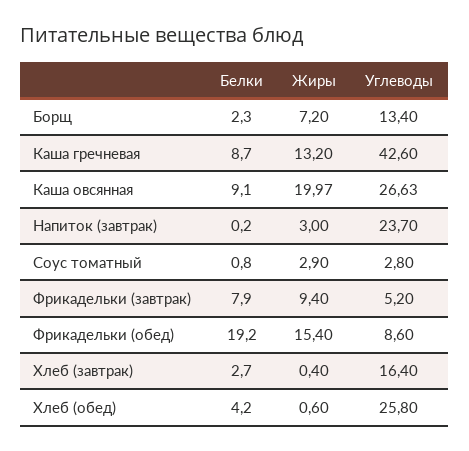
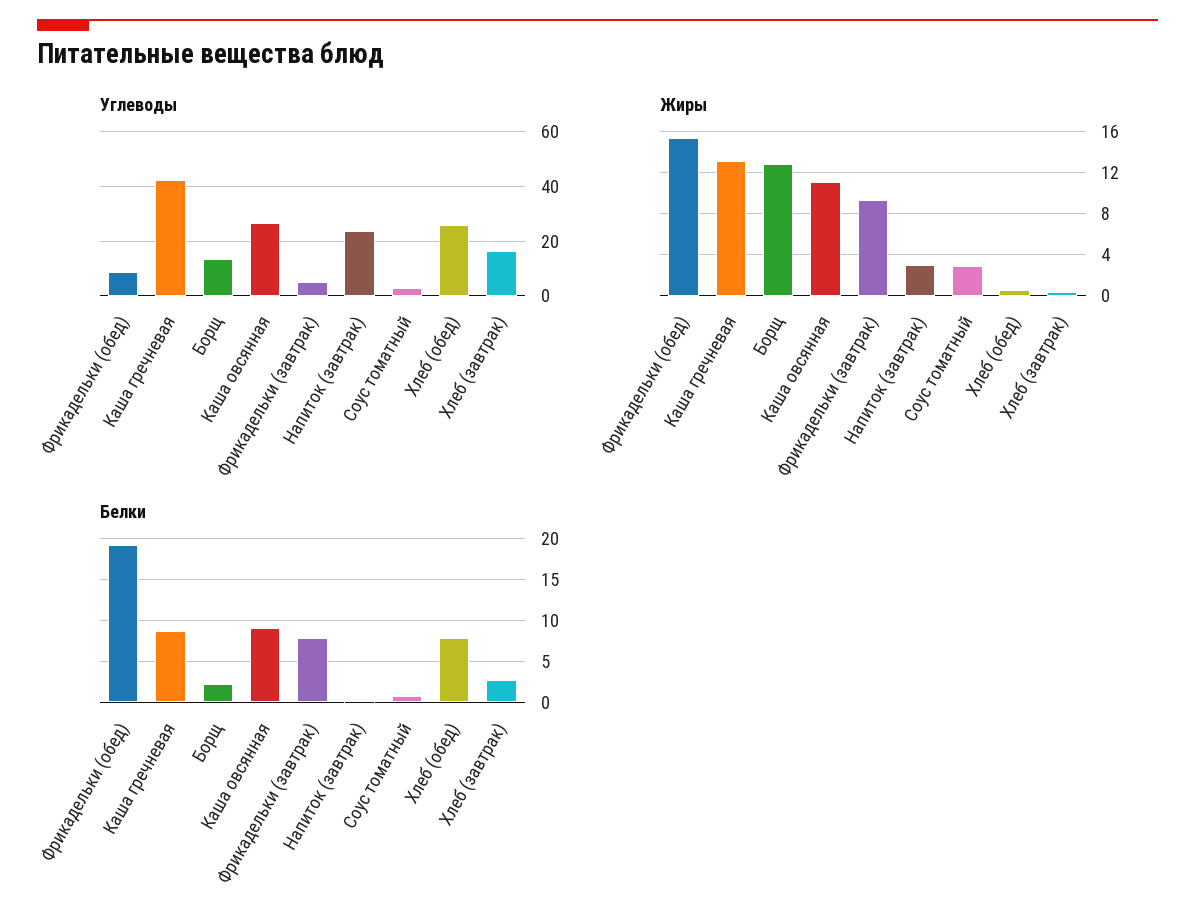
  {
    "Белки": {
      "Борщ": 2.3,
      "Каша гречневая": 8.7,
      "Каша овсянная": 9.1,
      "Напиток (завтрак)": 0.2,
      "Соус томатный": 0.8,
      "Фрикадельки (завтрак)": 7.9,
      "Фрикадельки (обед)": 19.2,
      "Хлеб (завтрак)": 2.7,
-     "Хлеб (обед)": 4.2
+     "Хлеб (обед)": 8
    },
    "Жиры": {
-     "Борщ": 7.2,
+     "Борщ": 13,
      "Каша гречневая": 13.2,
-     "Каша овсянная": 19.97,
+     "Каша овсянная": 11,
      "Напиток (завтрак)": 3,
      "Соус томатный": 2.9,
      "Фрикадельки (завтрак)": 9.4,
      "Фрикадельки (обед)": 15.4,
      "Хлеб (завтрак)": 0.4,
      "Хлеб (обед)": 0.6
    },
    "Углеводы": {
      "Борщ": 13.4,
      "Каша гречневая": 42.6,
      "Каша овсянная": 26.63,
      "Напиток (завтрак)": 23.7,
      "Соус томатный": 2.8,
      "Фрикадельки (завтрак)": 5.2,
      "Фрикадельки (обед)": 8.6,
      "Хлеб (завтрак)": 16.4,
      "Хлеб (обед)": 25.8
    }
  }

